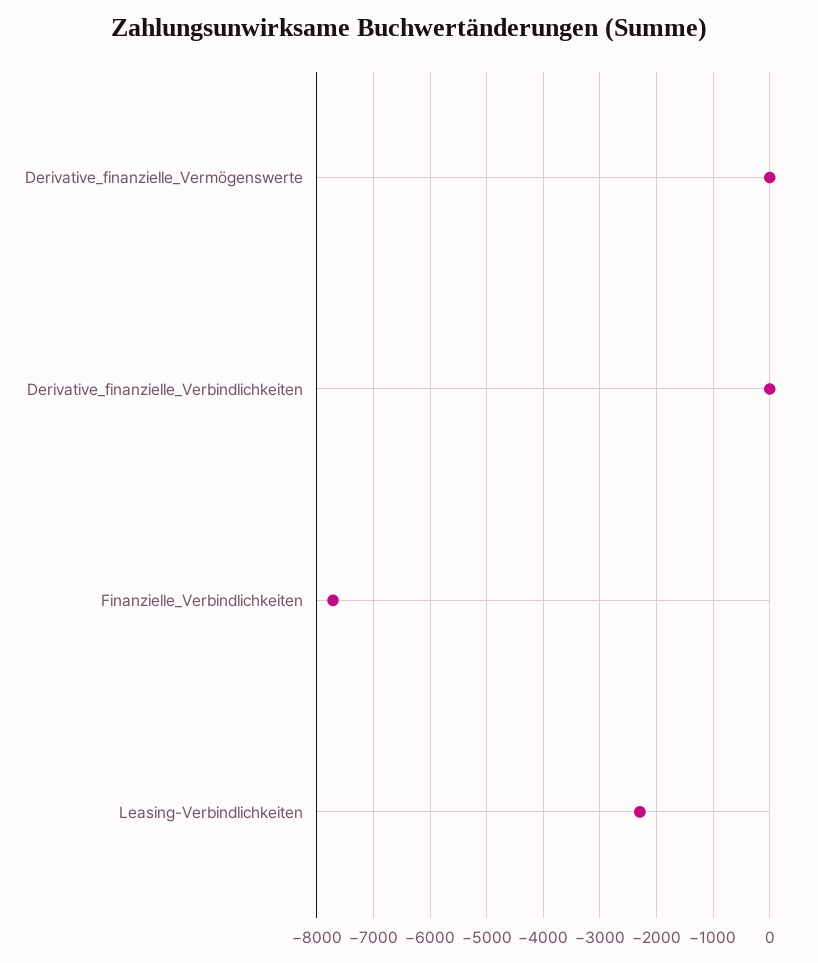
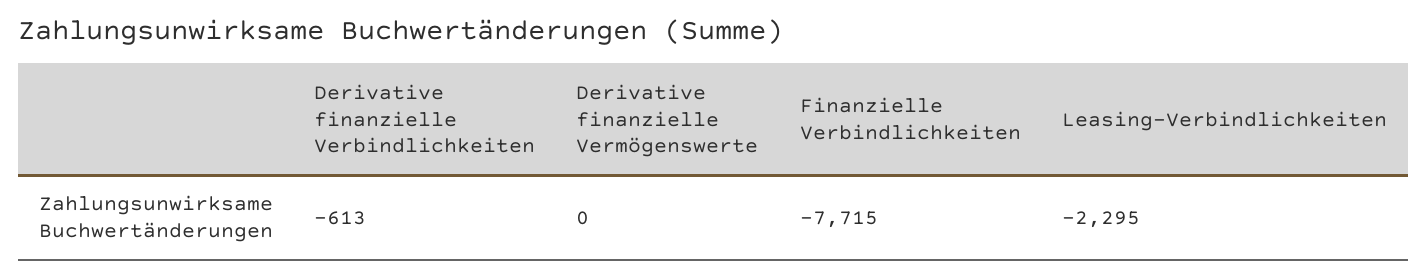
  {
    "Derivative_finanzielle_Vermögenswerte": 0,
-   "Derivative_finanzielle_Verbindlichkeiten": 0,
+   "Derivative_finanzielle_Verbindlichkeiten": -613,
    "Finanzielle_Verbindlichkeiten": -7715,
    "Leasing-Verbindlichkeiten": -2295
  }

